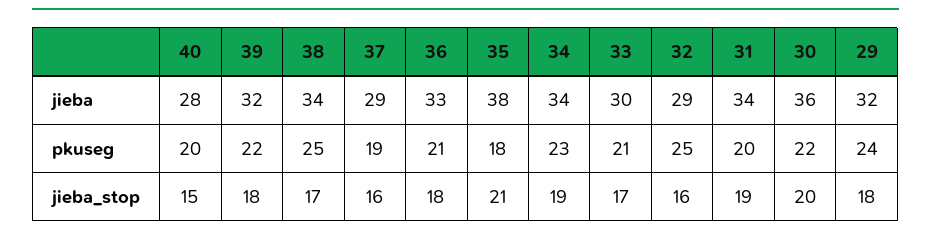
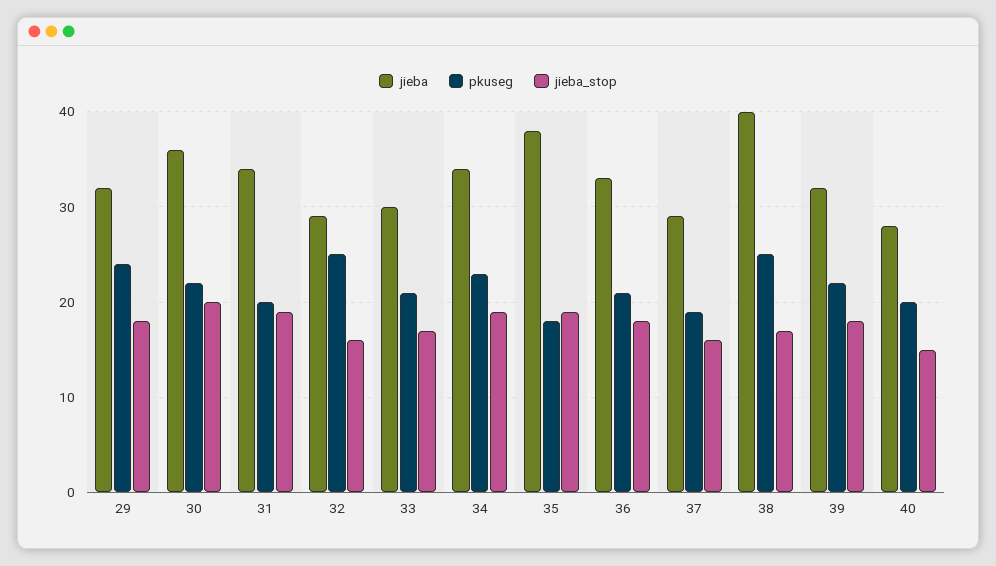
  {
    "jieba": {
      "40": 28,
      "39": 32,
-     "38": 34,
+     "38": 40,
      "37": 29,
      "36": 33,
      "35": 38,
      "34": 34,
      "33": 30,
      "32": 29,
      "31": 34,
      "30": 36,
      "29": 32
    },
    "pkuseg": {
      "40": 20,
      "39": 22,
      "38": 25,
      "37": 19,
      "36": 21,
      "35": 18,
      "34": 23,
      "33": 21,
      "32": 25,
      "31": 20,
      "30": 22,
      "29": 24
    },
    "jieba_stop": {
      "40": 15,
      "39": 18,
      "38": 17,
      "37": 16,
      "36": 18,
-     "35": 21,
+     "35": 19,
      "34": 19,
      "33": 17,
      "32": 16,
      "31": 19,
      "30": 20,
      "29": 18
    }
  }

